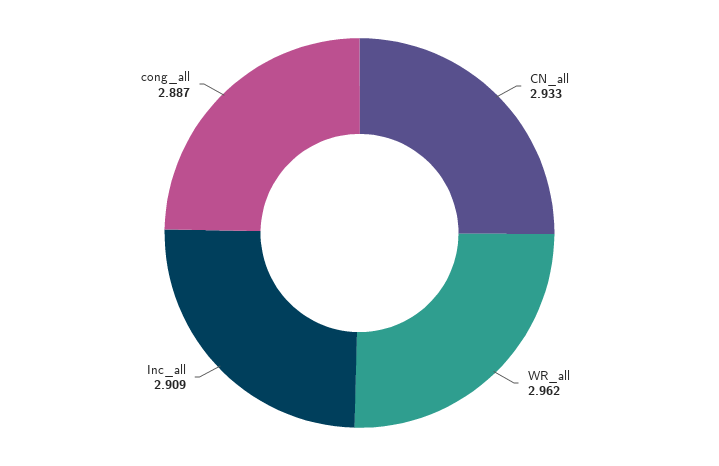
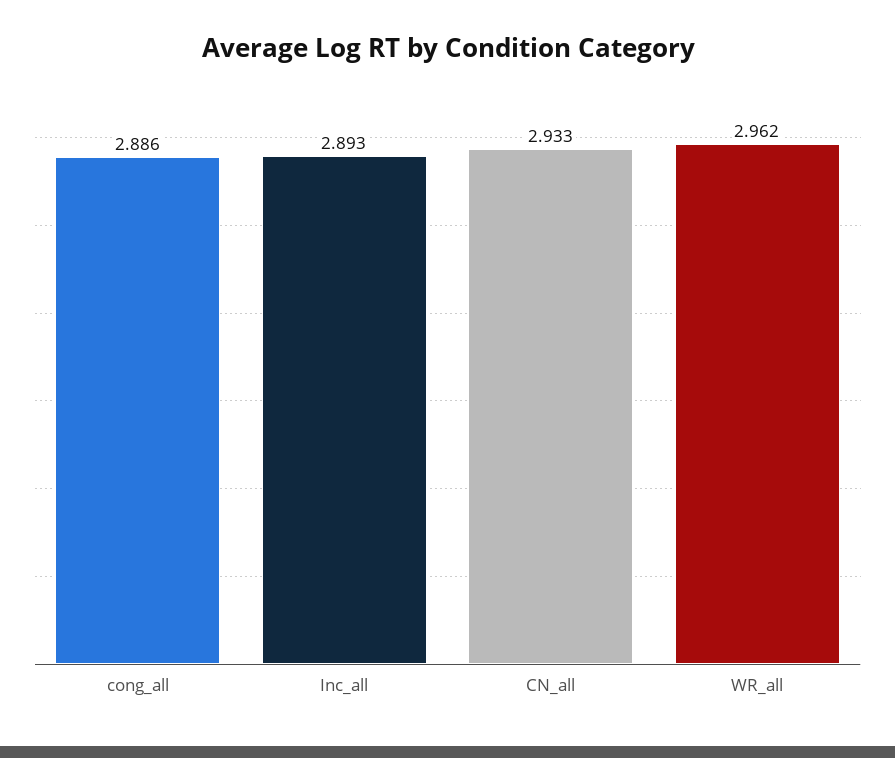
  {
    "CN_all": 2.933,
    "WR_all": 2.962,
-   "Inc_all": 2.909,
+   "Inc_all": 2.893,
-   "cong_all": 2.887
+   "cong_all": 2.886
  }

